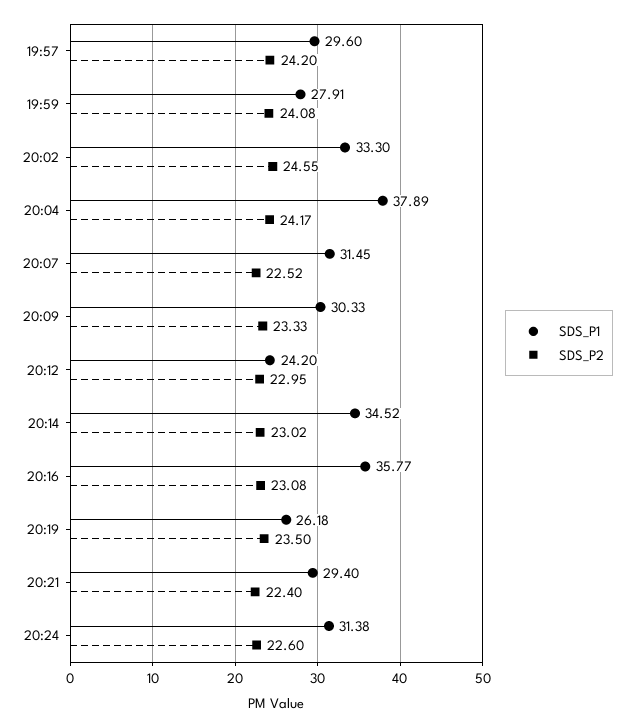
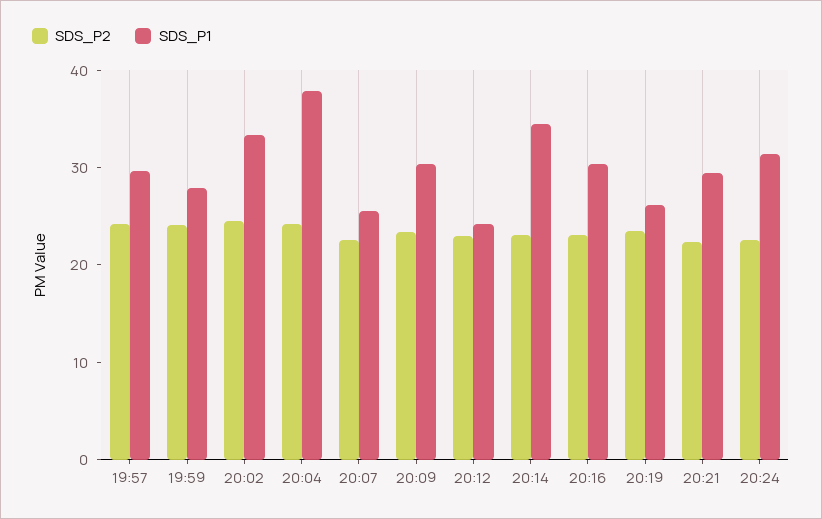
  {
    "SDS_P1": {
      "19:57": 29.6,
      "19:59": 27.91,
      "20:02": 33.3,
      "20:04": 37.89,
-     "20:07": 31.45,
+     "20:07": 26,
      "20:09": 30.33,
      "20:12": 24.2,
      "20:14": 34.52,
-     "20:16": 35.77,
+     "20:16": 30,
      "20:19": 26.18,
      "20:21": 29.4,
      "20:24": 31.38
    },
    "SDS_P2": {
      "19:57": 24.2,
      "19:59": 24.08,
      "20:02": 24.55,
      "20:04": 24.17,
      "20:07": 22.52,
      "20:09": 23.33,
      "20:12": 22.95,
      "20:14": 23.02,
      "20:16": 23.08,
      "20:19": 23.5,
      "20:21": 22.4,
      "20:24": 22.6
    }
  }

